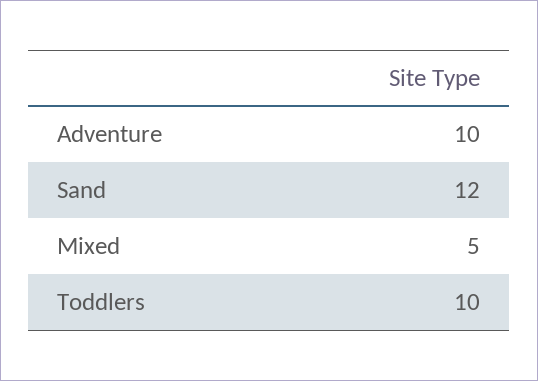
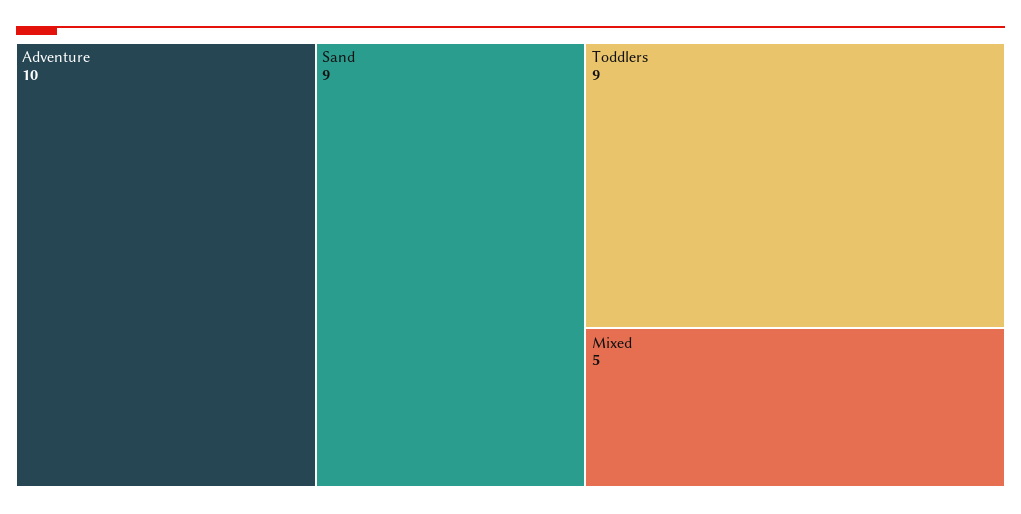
  {
    "Adventure": 10,
-   "Sand": 12,
+   "Sand": 9,
    "Mixed": 5,
-   "Toddlers": 10
+   "Toddlers": 9
  }

